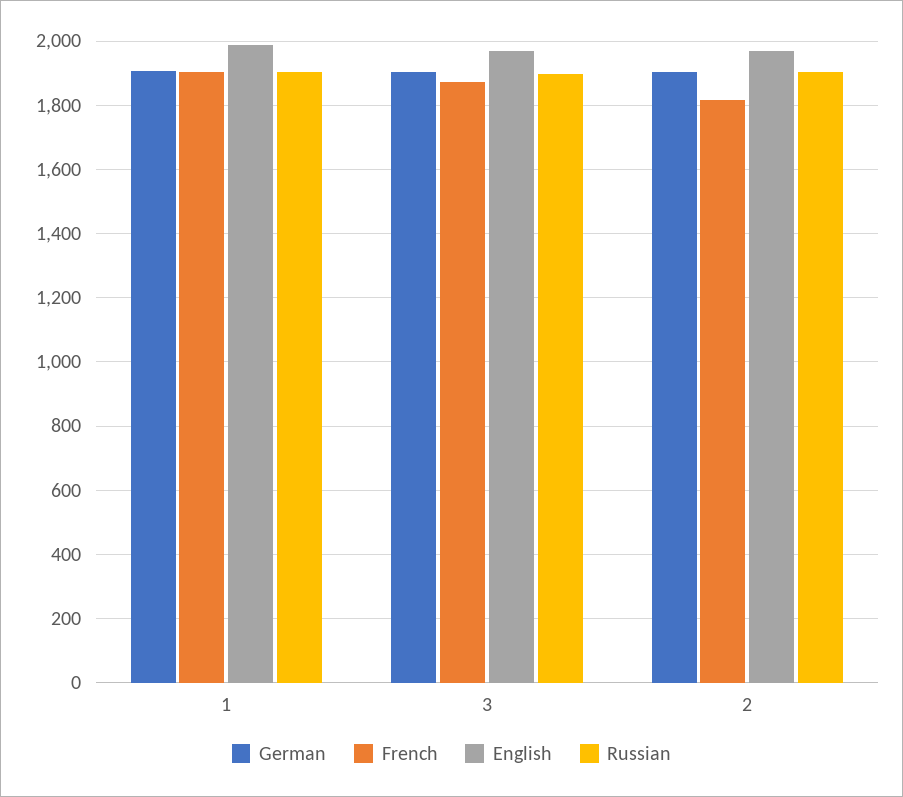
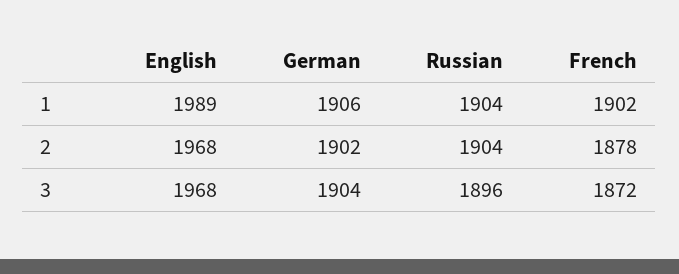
  {
    "German": {
      "1": 1906,
      "3": 1904,
      "2": 1902
    },
    "French": {
      "1": 1902,
      "3": 1872,
-     "2": 1820
+     "2": 1878
    },
    "English": {
      "1": 1989,
      "3": 1968,
      "2": 1968
    },
    "Russian": {
      "1": 1904,
      "3": 1896,
      "2": 1904
    }
  }

